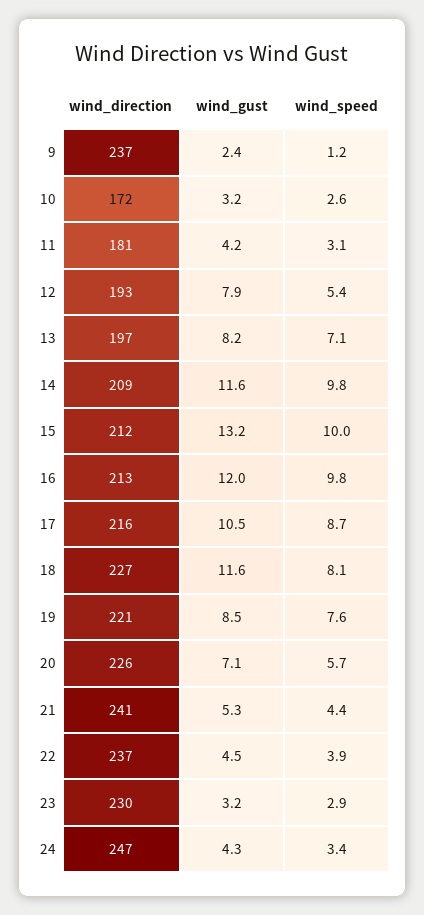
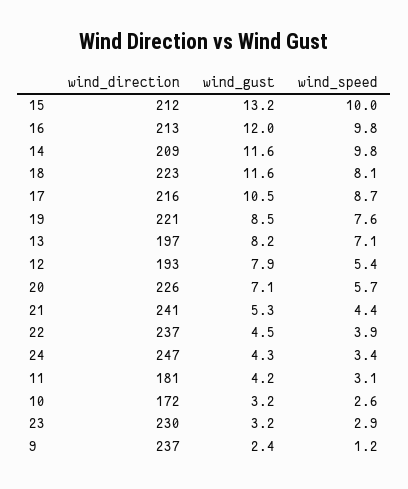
  {
    "wind_direction": {
      "9": 237,
      "10": 172,
      "11": 181,
      "12": 193,
      "13": 197,
      "14": 209,
      "15": 212,
      "16": 213,
      "17": 216,
-     "18": 227,
+     "18": 223,
      "19": 221,
      "20": 226,
      "21": 241,
      "22": 237,
      "23": 230,
      "24": 247
    },
    "wind_gust": {
      "9": 2.4,
      "10": 3.2,
      "11": 4.2,
      "12": 7.9,
      "13": 8.2,
      "14": 11.6,
      "15": 13.2,
      "16": 12,
      "17": 10.5,
      "18": 11.6,
      "19": 8.5,
      "20": 7.1,
      "21": 5.3,
      "22": 4.5,
      "23": 3.2,
      "24": 4.3
    },
    "wind_speed": {
      "9": 1.2,
      "10": 2.6,
      "11": 3.1,
      "12": 5.4,
      "13": 7.1,
      "14": 9.8,
      "15": 10,
      "16": 9.8,
      "17": 8.7,
      "18": 8.1,
      "19": 7.6,
      "20": 5.7,
      "21": 4.4,
      "22": 3.9,
      "23": 2.9,
      "24": 3.4
    }
  }

